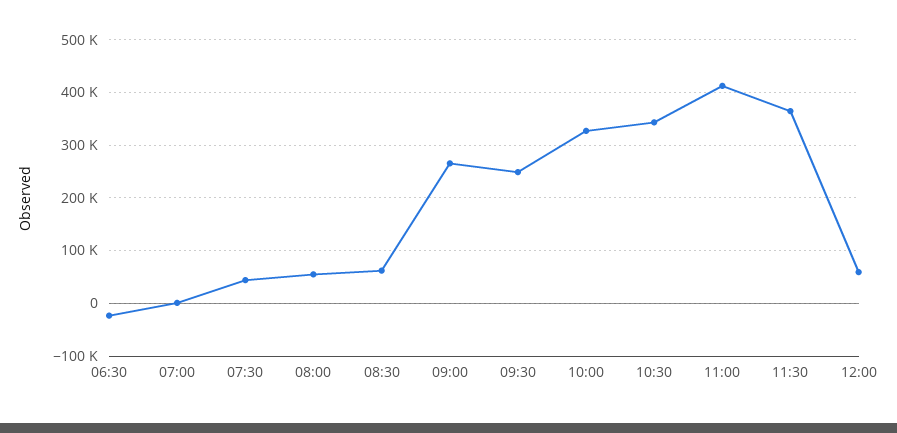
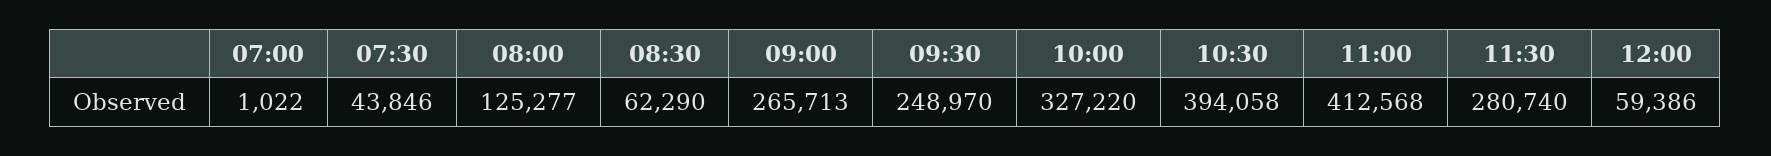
  {
-   "06:30": -20000,
    "07:00": 1022,
    "07:30": 43846,
-   "08:00": 60000,
+   "08:00": 125277,
    "08:30": 62290,
    "09:00": 265713,
    "09:30": 248970,
    "10:00": 327220,
-   "10:30": 340000,
+   "10:30": 394058,
    "11:00": 412568,
-   "11:30": 360000,
+   "11:30": 280740,
    "12:00": 59386
  }

